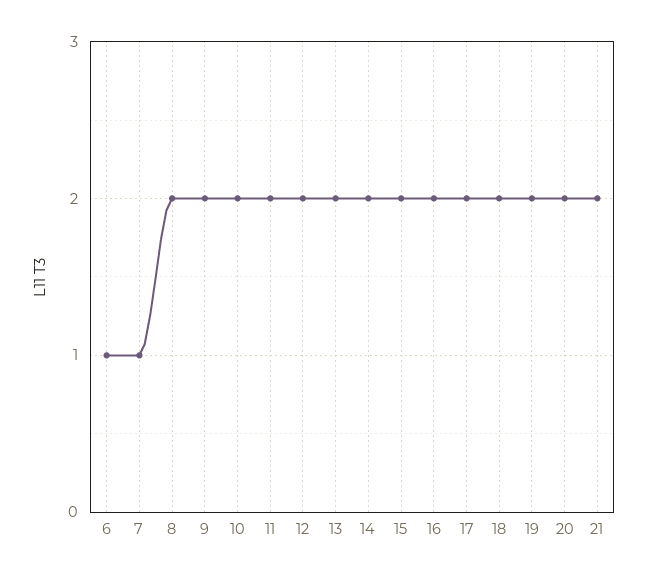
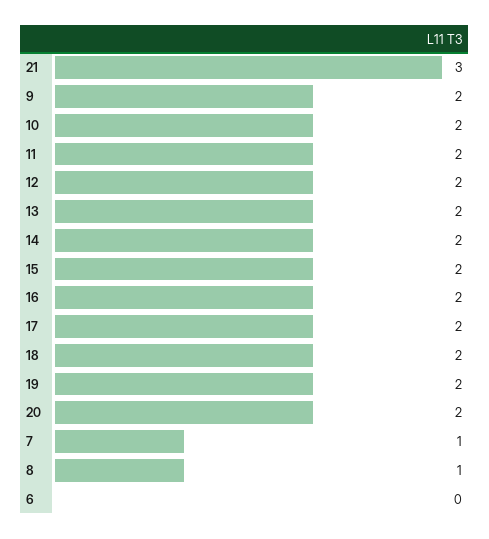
  {
-   "6": 1,
+   "6": 0,
    "7": 1,
-   "8": 2,
+   "8": 1,
    "9": 2,
    "10": 2,
    "11": 2,
    "12": 2,
    "13": 2,
    "14": 2,
    "15": 2,
    "16": 2,
    "17": 2,
    "18": 2,
    "19": 2,
    "20": 2,
-   "21": 2
+   "21": 3
  }

